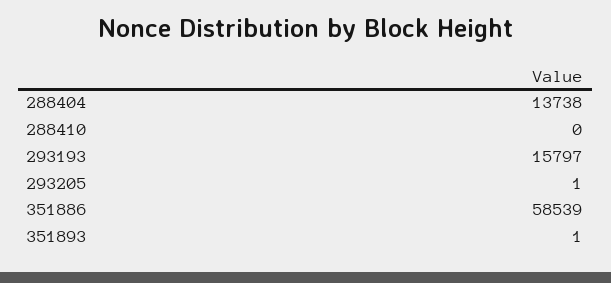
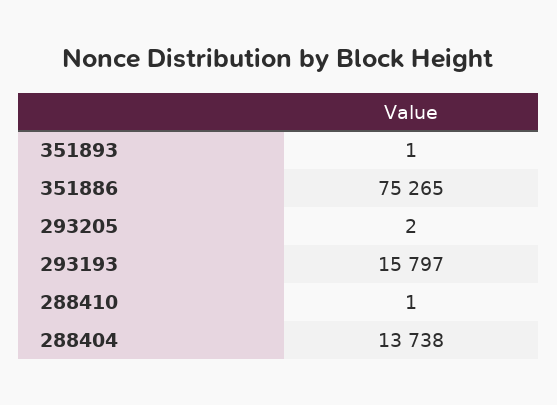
  {
    "288404": 13738,
-   "288410": 0,
+   "288410": 1,
    "293193": 15797,
-   "293205": 1,
+   "293205": 2,
-   "351886": 58539,
+   "351886": 75265,
    "351893": 1
  }

